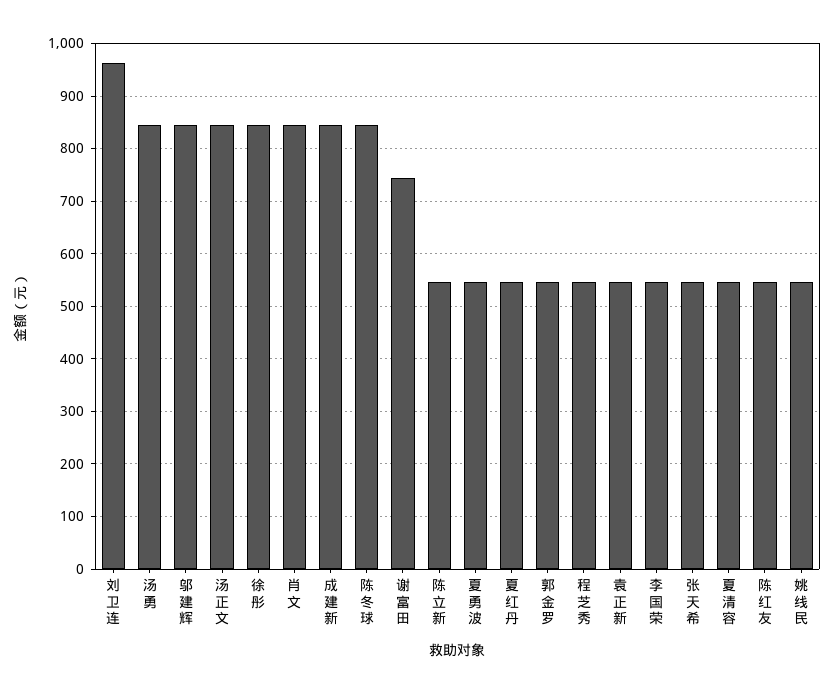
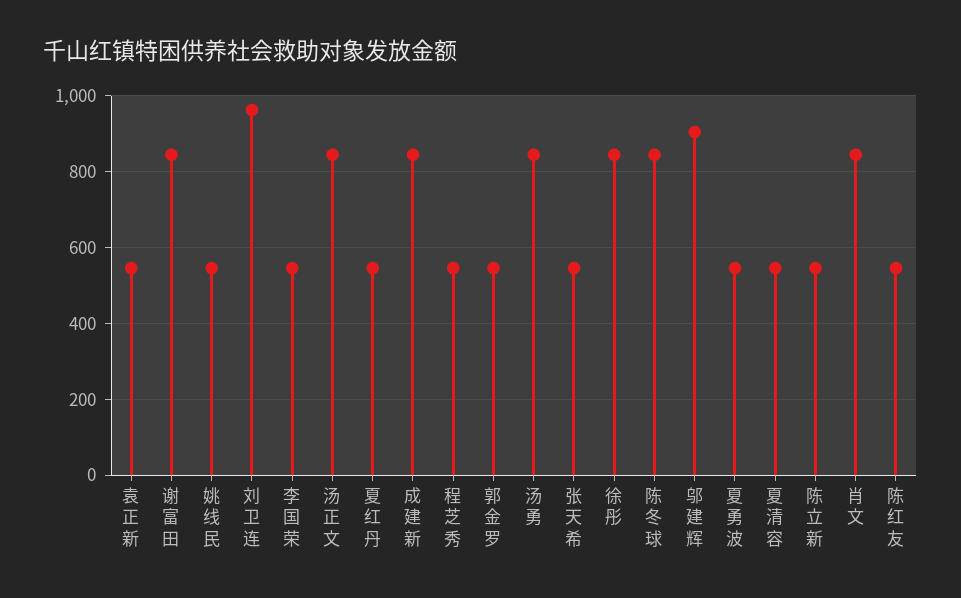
  {
    "刘卫连": 960,
    "汤勇": 840,
-   "邬建辉": 840,
+   "邬建辉": 900,
    "汤正文": 840,
    "徐彤": 840,
    "肖文": 840,
    "成建新": 840,
    "陈冬球": 840,
-   "谢富田": 740,
+   "谢富田": 840,
    "陈立新": 540,
    "夏勇波": 540,
    "夏红丹": 540,
    "郭金罗": 540,
    "程芝秀": 540,
    "袁正新": 540,
    "李国荣": 540,
    "张天希": 540,
    "夏清容": 540,
    "陈红友": 540,
    "姚线民": 540
  }

